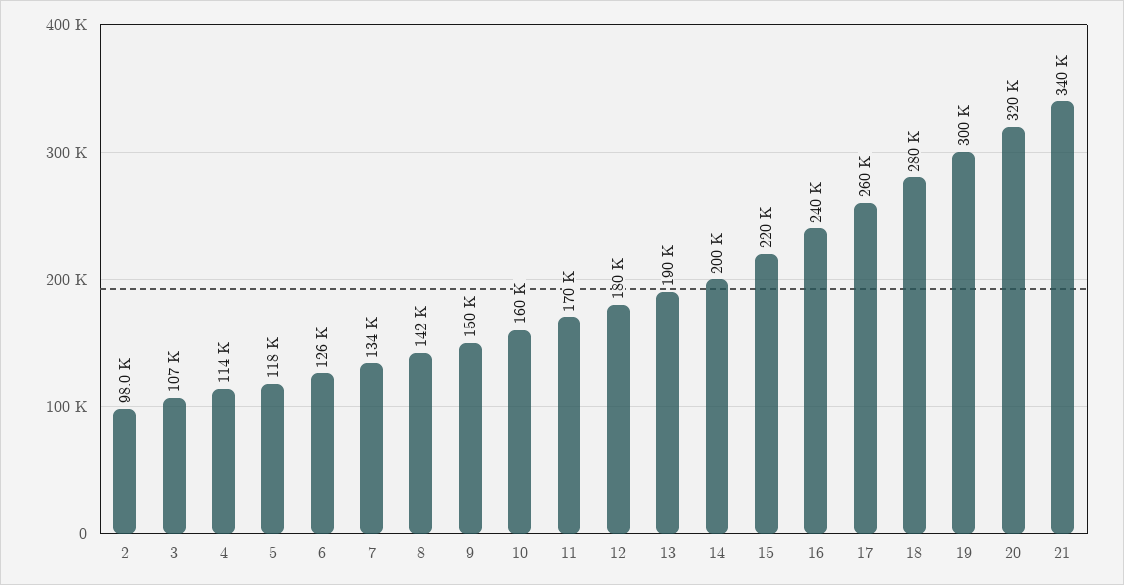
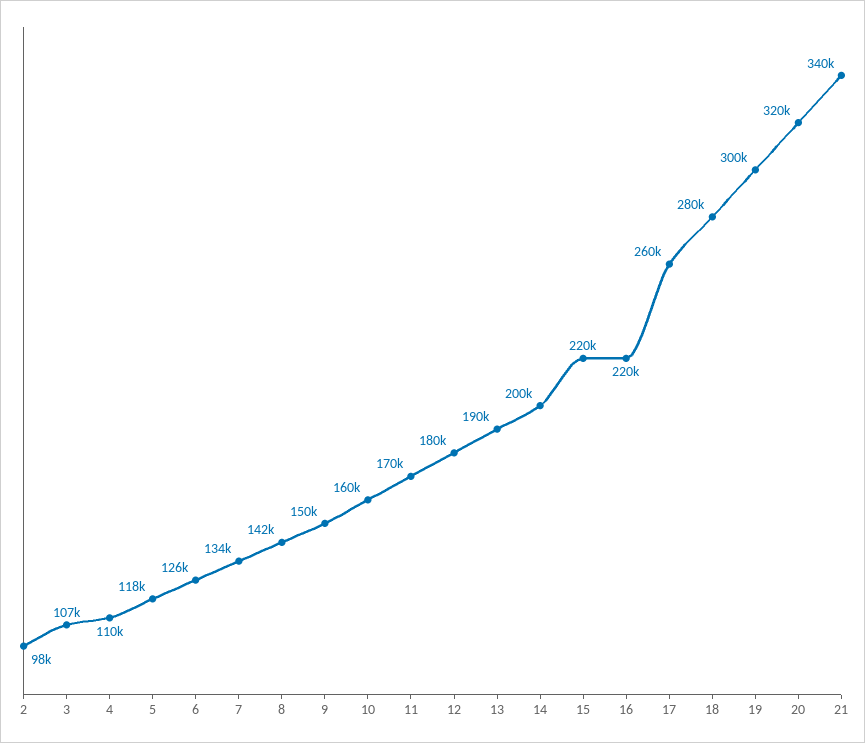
  {
    "2": 98000,
    "3": 107000,
-   "4": 114000,
+   "4": 110000,
    "5": 118000,
    "6": 126000,
    "7": 134000,
    "8": 142000,
    "9": 150000,
    "10": 160000,
    "11": 170000,
    "12": 180000,
    "13": 190000,
    "14": 200000,
    "15": 220000,
-   "16": 240000,
+   "16": 220000,
    "17": 260000,
    "18": 280000,
    "19": 300000,
    "20": 320000,
    "21": 340000
  }

